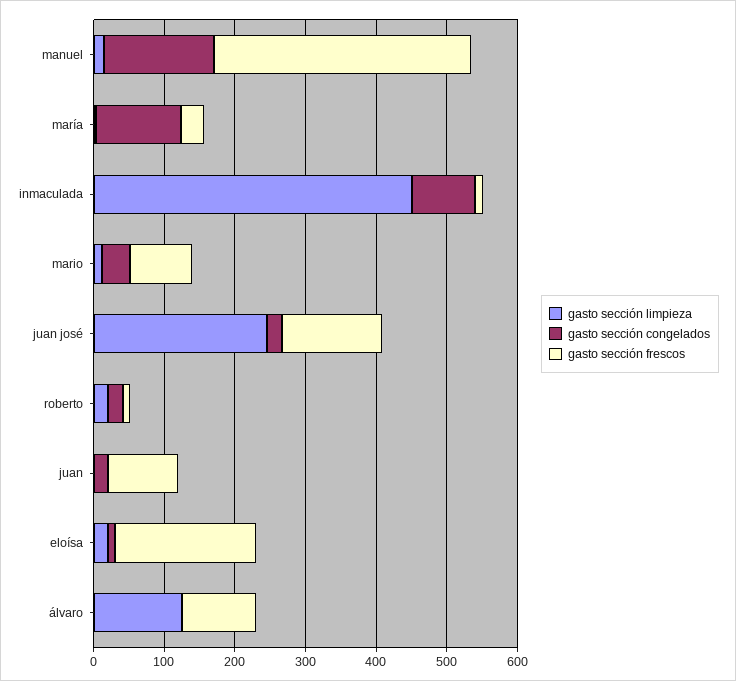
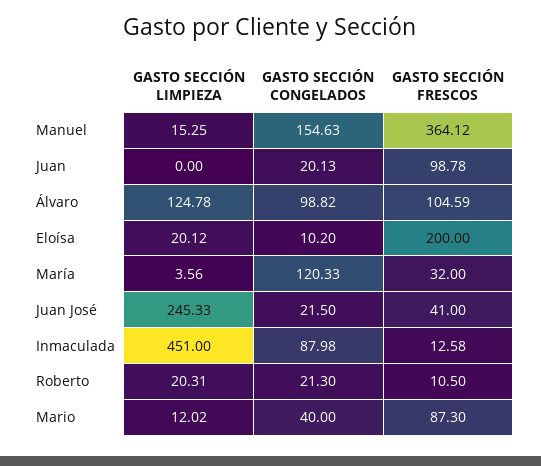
  {
    "gasto sección limpieza": {
      "manuel": 15.25,
      "maría": 3.56,
      "inmaculada": 451,
      "mario": 12.02,
      "juan josé": 245.33,
      "roberto": 20.31,
      "juan": 0,
      "eloísa": 20.12,
      "álvaro": 124.78
    },
    "gasto sección congelados": {
      "manuel": 154.63,
      "maría": 120.33,
      "inmaculada": 87.98,
      "mario": 40,
      "juan josé": 21.5,
      "roberto": 21.3,
      "juan": 20.13,
      "eloísa": 10.2,
-     "álvaro": 0
+     "álvaro": 98.82
    },
    "gasto sección frescos": {
      "manuel": 364.12,
      "maría": 32,
      "inmaculada": 12.58,
      "mario": 87.3,
-     "juan josé": 140,
+     "juan josé": 41,
      "roberto": 10.5,
      "juan": 98.78,
      "eloísa": 200,
      "álvaro": 104.59
    }
  }

